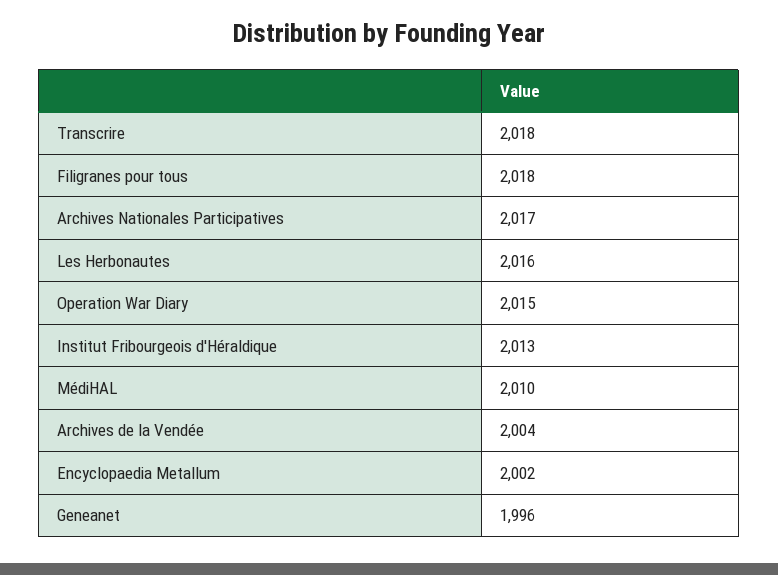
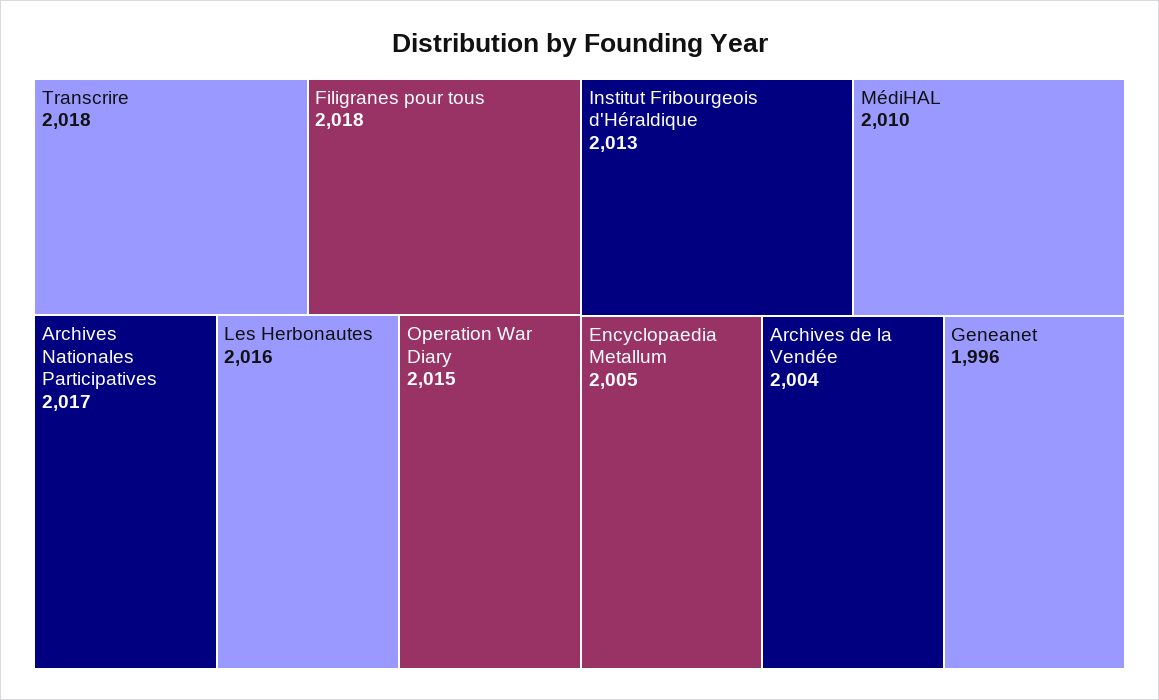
  {
    "Transcrire": 2018,
    "Filigranes pour tous": 2018,
    "Archives Nationales Participatives": 2017,
    "Les Herbonautes": 2016,
    "Operation War Diary": 2015,
    "Institut Fribourgeois d'Héraldique": 2013,
    "MédiHAL": 2010,
    "Archives de la Vendée": 2004,
-   "Encyclopaedia Metallum": 2002,
+   "Encyclopaedia Metallum": 2005,
    "Geneanet": 1996
  }

